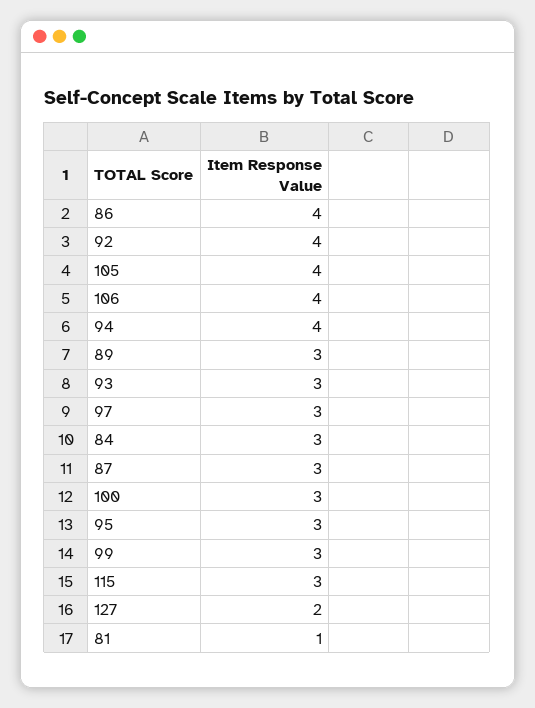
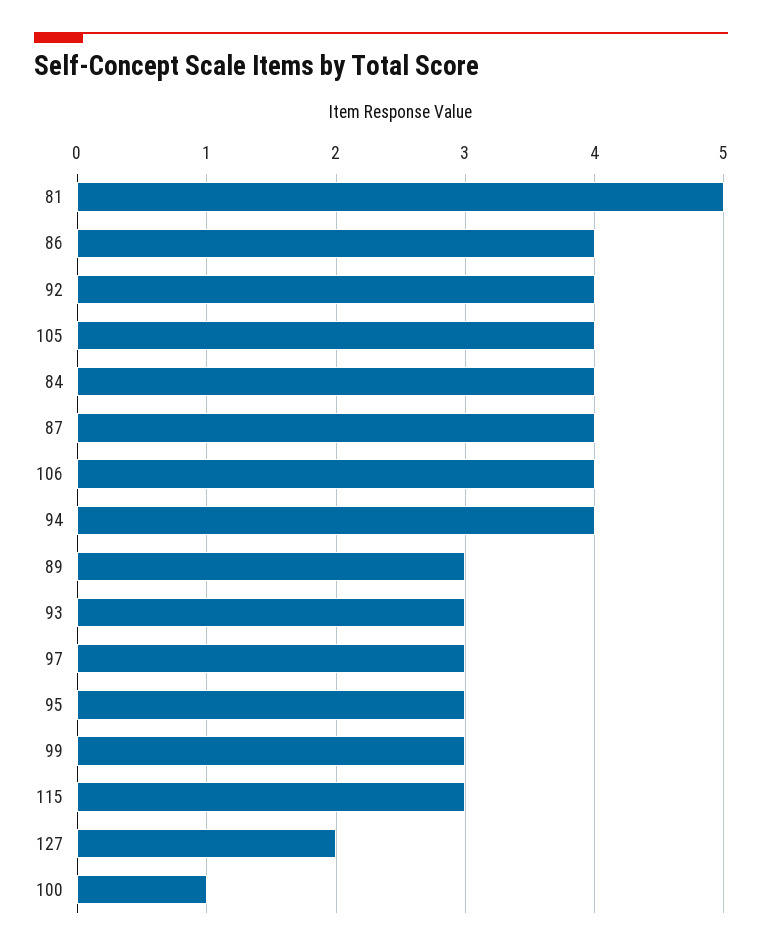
  {
    "86": 4,
    "92": 4,
    "105": 4,
    "106": 4,
    "94": 4,
    "89": 3,
    "93": 3,
    "97": 3,
-   "84": 3,
+   "84": 4,
-   "87": 3,
+   "87": 4,
-   "100": 3,
+   "100": 1,
    "95": 3,
    "99": 3,
    "115": 3,
    "127": 2,
-   "81": 1
+   "81": 5
  }

